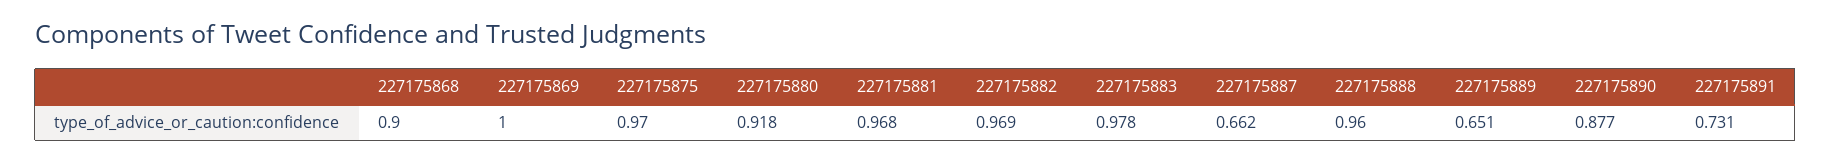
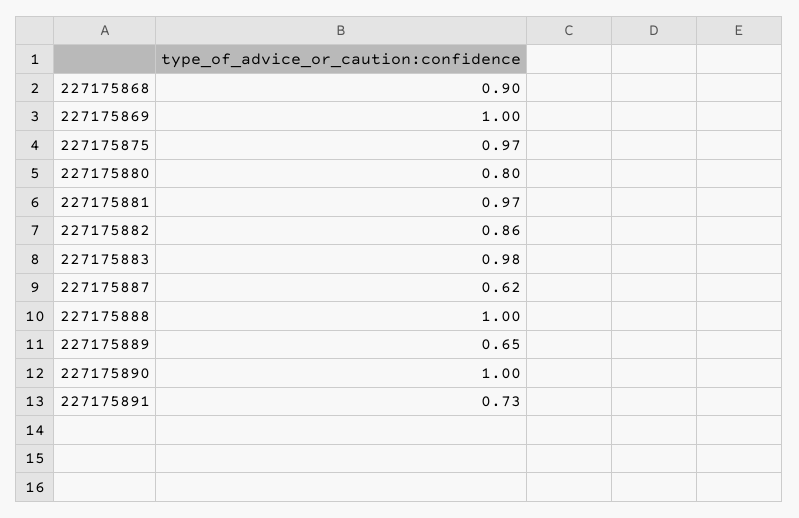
  {
    "227175868": 0.9,
    "227175869": 1,
    "227175875": 0.97,
-   "227175880": 0.918,
+   "227175880": 0.8,
    "227175881": 0.968,
-   "227175882": 0.969,
+   "227175882": 0.86,
    "227175883": 0.978,
-   "227175887": 0.662,
+   "227175887": 0.62,
-   "227175888": 0.96,
+   "227175888": 1,
    "227175889": 0.651,
-   "227175890": 0.877,
+   "227175890": 1,
    "227175891": 0.731
  }

